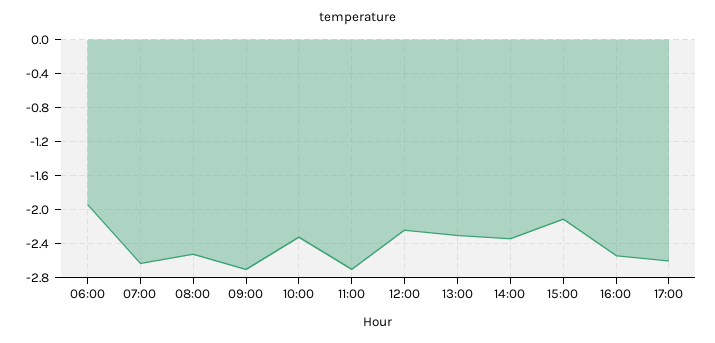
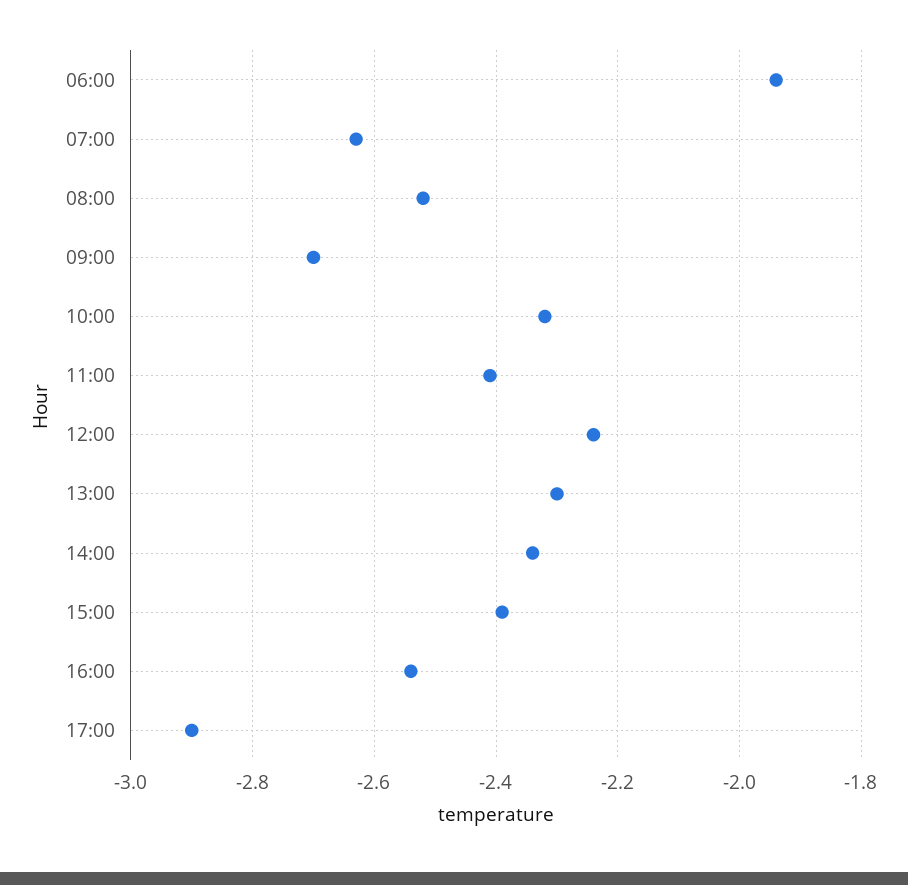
  {
    "06:00": -1.95,
    "07:00": -2.65,
    "08:00": -2.5,
    "09:00": -2.7,
    "10:00": -2.3,
-   "11:00": -2.7,
+   "11:00": -2.4,
    "12:00": -2.25,
    "13:00": -2.3,
    "14:00": -2.35,
-   "15:00": -2.1,
+   "15:00": -2.4,
    "16:00": -2.55,
-   "17:00": -2.6
+   "17:00": -2.9
  }

